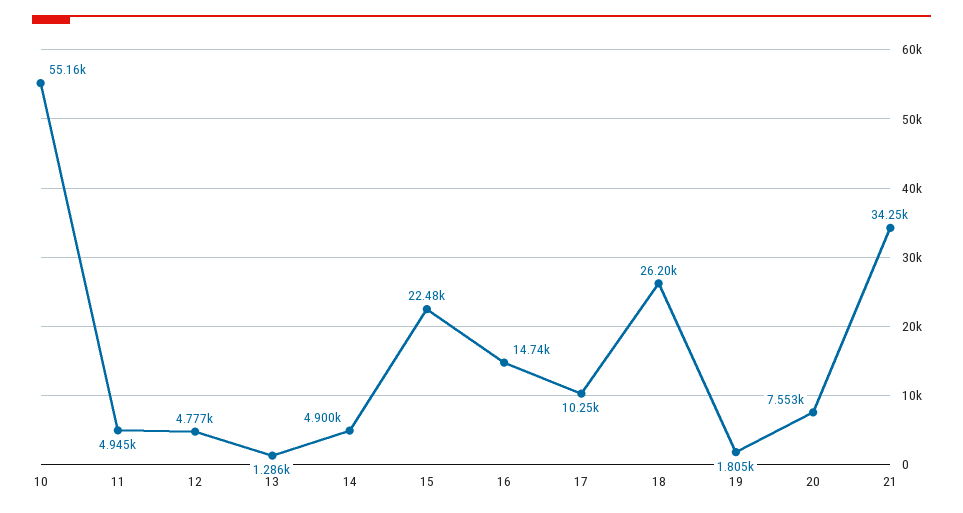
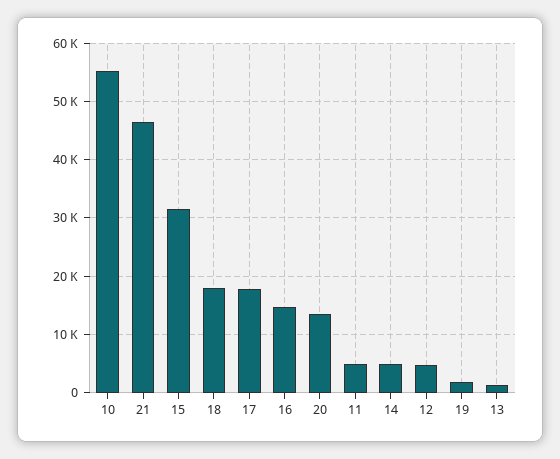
  {
    "10": 55160,
    "11": 4945,
    "12": 4777,
    "13": 1286,
    "14": 4900,
-   "15": 22480,
+   "15": 32000,
    "16": 14740,
-   "17": 10250,
+   "17": 18000,
-   "18": 26200,
+   "18": 18000,
    "19": 1805,
-   "20": 7553,
+   "20": 14000,
-   "21": 34250
+   "21": 46000
  }

